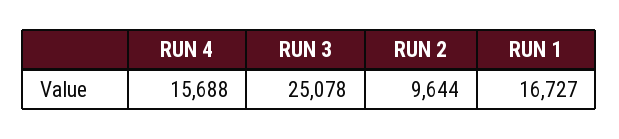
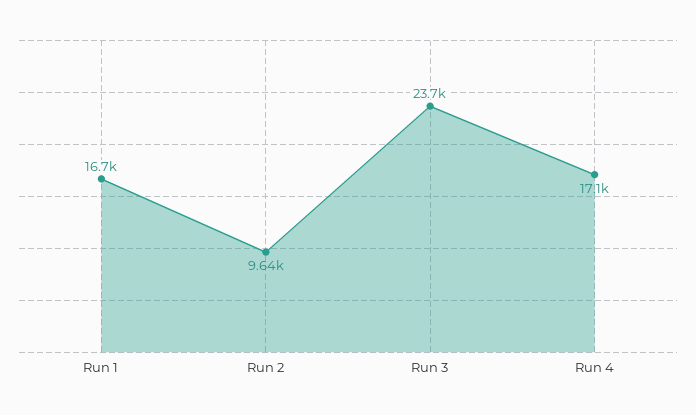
  {
-   "RUN 4": 15688,
+   "RUN 4": 17100,
-   "RUN 3": 25078,
+   "RUN 3": 23700,
    "RUN 2": 9644,
    "RUN 1": 16727
  }

